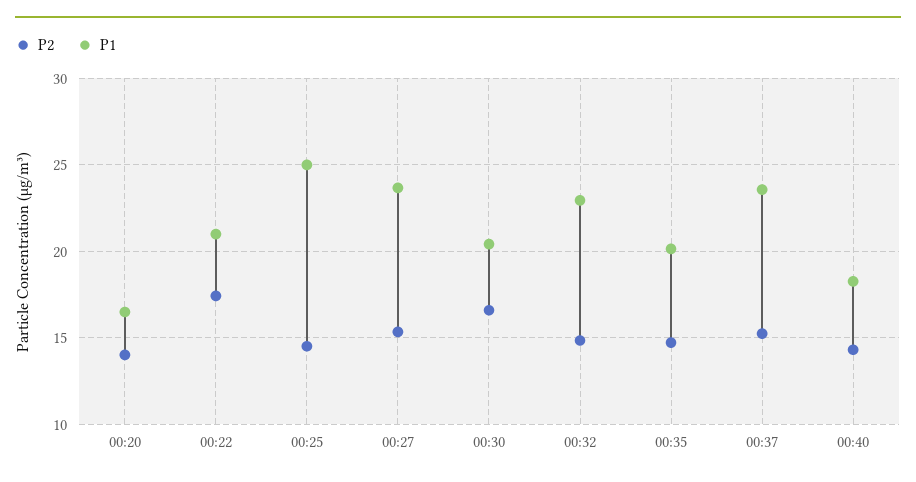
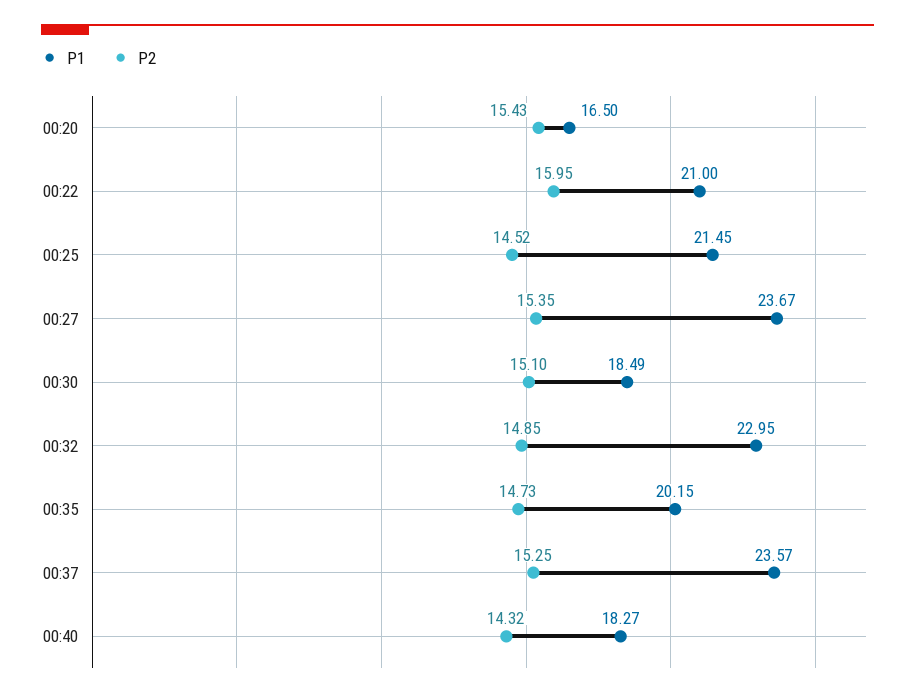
  {
    "P2": {
-     "00:20": 14,
+     "00:20": 15.43,
-     "00:22": 17.5,
+     "00:22": 15.95,
      "00:25": 14.52,
      "00:27": 15.35,
-     "00:30": 16.5,
+     "00:30": 15.1,
      "00:32": 14.85,
      "00:35": 14.73,
      "00:37": 15.25,
      "00:40": 14.32
    },
    "P1": {
      "00:20": 16.5,
      "00:22": 21,
-     "00:25": 25,
+     "00:25": 21.45,
      "00:27": 23.67,
-     "00:30": 20.5,
+     "00:30": 18.49,
      "00:32": 22.95,
      "00:35": 20.15,
      "00:37": 23.57,
      "00:40": 18.27
    }
  }

